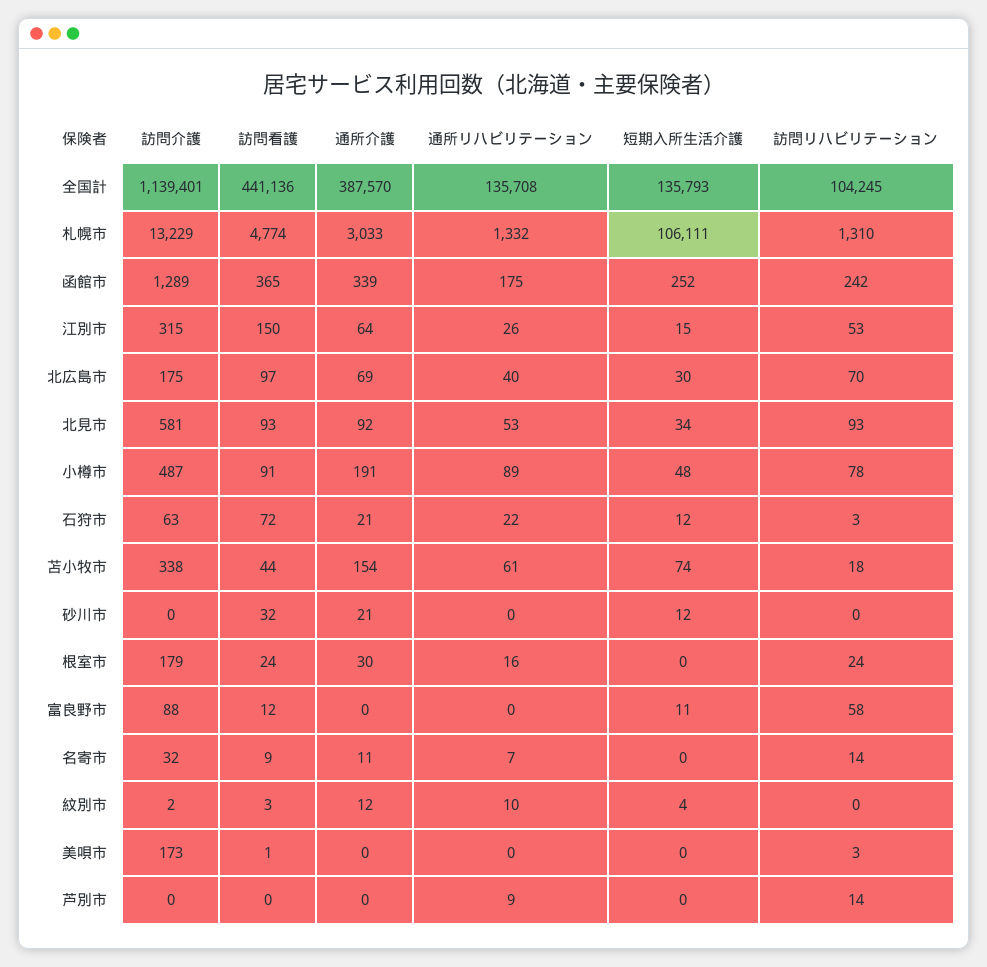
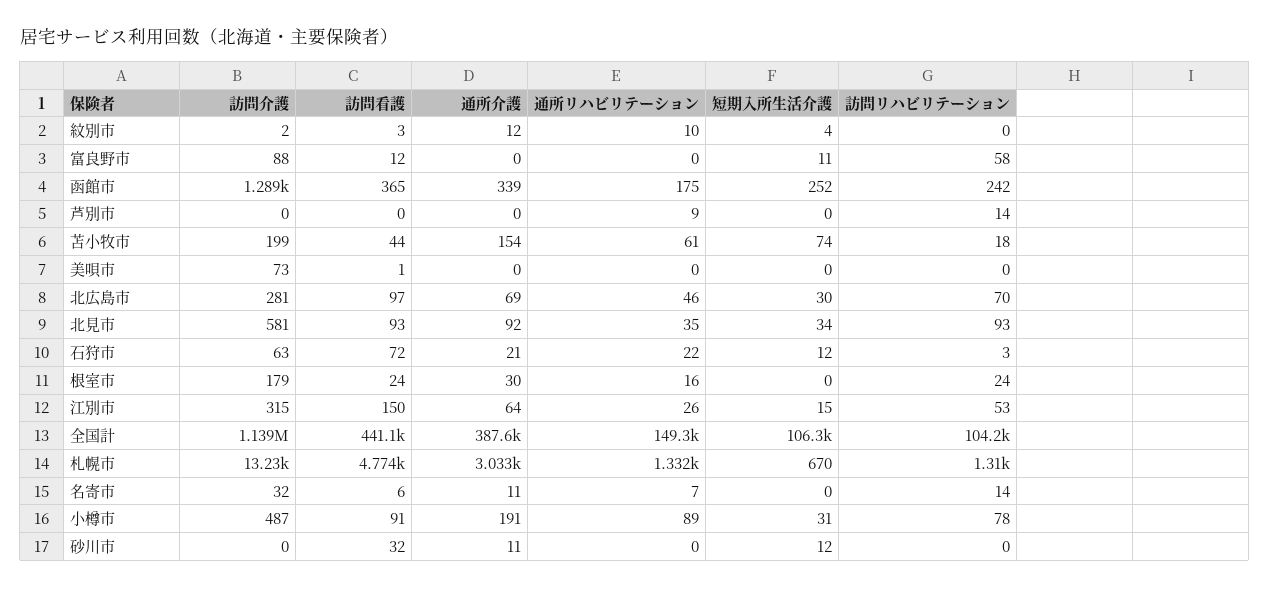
  {
    "訪問介護": {
      "全国計": 1139401,
      "札幌市": 13229,
      "函館市": 1289,
      "江別市": 315,
-     "北広島市": 175,
+     "北広島市": 281,
      "北見市": 581,
      "小樽市": 487,
      "石狩市": 63,
-     "苫小牧市": 338,
+     "苫小牧市": 199,
      "砂川市": 0,
      "根室市": 179,
      "富良野市": 88,
      "名寄市": 32,
      "紋別市": 2,
-     "美唄市": 173,
+     "美唄市": 73,
      "芦別市": 0
    },
    "訪問看護": {
      "全国計": 441136,
      "札幌市": 4774,
      "函館市": 365,
      "江別市": 150,
      "北広島市": 97,
      "北見市": 93,
      "小樽市": 91,
      "石狩市": 72,
      "苫小牧市": 44,
      "砂川市": 32,
      "根室市": 24,
      "富良野市": 12,
-     "名寄市": 9,
+     "名寄市": 6,
      "紋別市": 3,
      "美唄市": 1,
      "芦別市": 0
    },
    "通所介護": {
      "全国計": 387570,
      "札幌市": 3033,
      "函館市": 339,
      "江別市": 64,
      "北広島市": 69,
      "北見市": 92,
      "小樽市": 191,
      "石狩市": 21,
      "苫小牧市": 154,
-     "砂川市": 21,
+     "砂川市": 11,
      "根室市": 30,
      "富良野市": 0,
      "名寄市": 11,
      "紋別市": 12,
      "美唄市": 0,
      "芦別市": 0
    },
    "通所リハビリテーション": {
-     "全国計": 135708,
+     "全国計": 149300,
      "札幌市": 1332,
      "函館市": 175,
      "江別市": 26,
-     "北広島市": 40,
+     "北広島市": 46,
-     "北見市": 53,
+     "北見市": 35,
      "小樽市": 89,
      "石狩市": 22,
      "苫小牧市": 61,
      "砂川市": 0,
      "根室市": 16,
      "富良野市": 0,
      "名寄市": 7,
      "紋別市": 10,
      "美唄市": 0,
      "芦別市": 9
    },
    "短期入所生活介護": {
-     "全国計": 135793,
+     "全国計": 106300,
-     "札幌市": 106111,
+     "札幌市": 670,
      "函館市": 252,
      "江別市": 15,
      "北広島市": 30,
      "北見市": 34,
-     "小樽市": 48,
+     "小樽市": 31,
      "石狩市": 12,
      "苫小牧市": 74,
      "砂川市": 12,
      "根室市": 0,
      "富良野市": 11,
      "名寄市": 0,
      "紋別市": 4,
      "美唄市": 0,
      "芦別市": 0
    },
    "訪問リハビリテーション": {
      "全国計": 104245,
      "札幌市": 1310,
      "函館市": 242,
      "江別市": 53,
      "北広島市": 70,
      "北見市": 93,
      "小樽市": 78,
      "石狩市": 3,
      "苫小牧市": 18,
      "砂川市": 0,
      "根室市": 24,
      "富良野市": 58,
      "名寄市": 14,
      "紋別市": 0,
-     "美唄市": 3,
+     "美唄市": 0,
      "芦別市": 14
    }
  }

